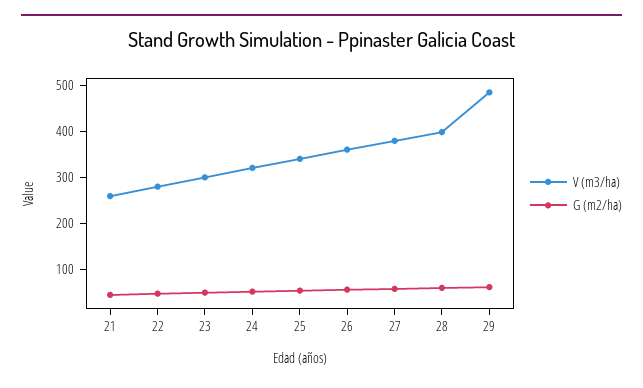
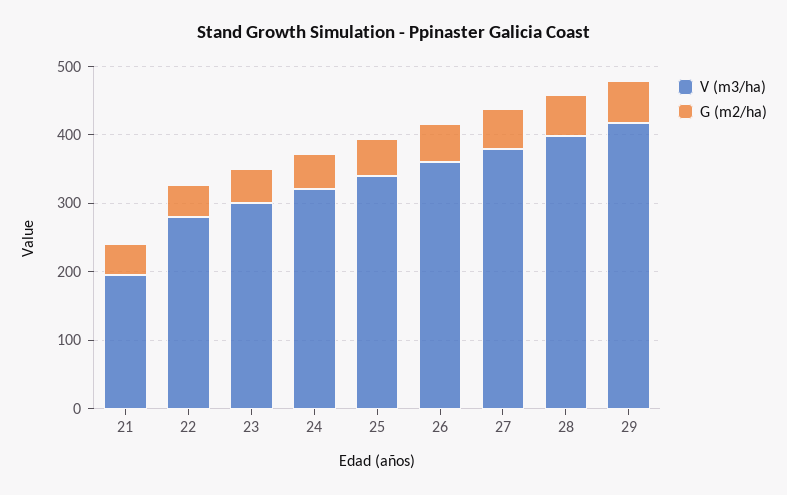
  {
    "V (m3/ha)": {
-     "21": 260,
+     "21": 200,
      "22": 280,
      "23": 300,
      "24": 320,
      "25": 340,
      "26": 360,
      "27": 380,
      "28": 400,
-     "29": 480
+     "29": 420
    },
    "G (m2/ha)": {
      "21": 40,
      "22": 40,
      "23": 40,
      "24": 60,
      "25": 60,
      "26": 60,
      "27": 60,
      "28": 60,
      "29": 60
    }
  }

